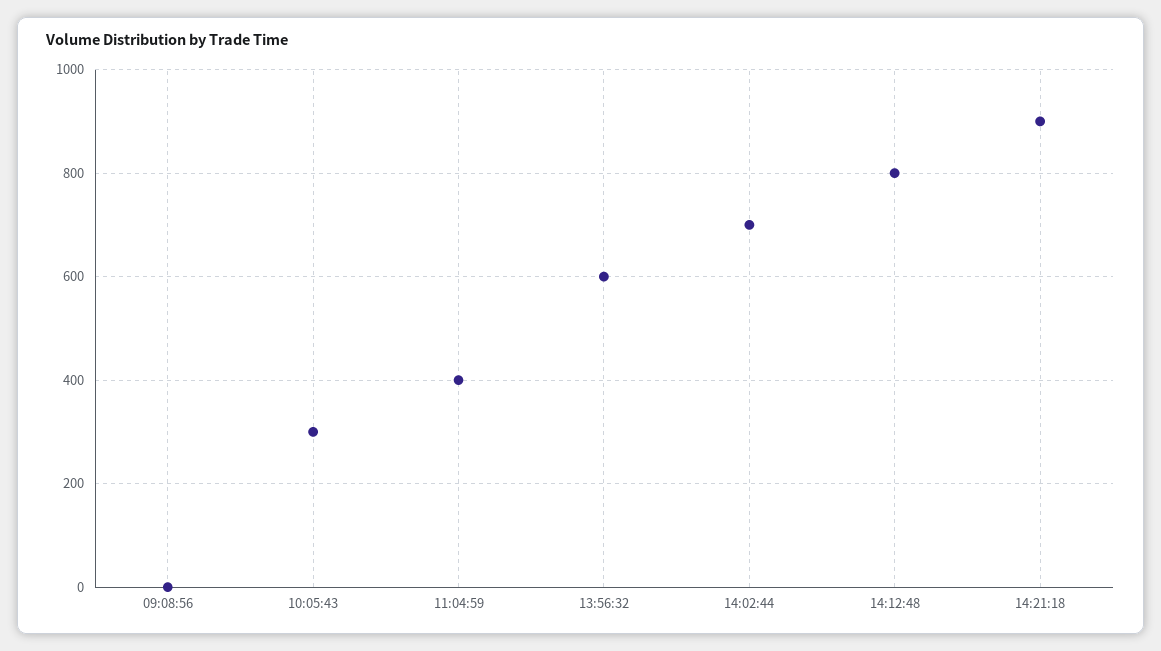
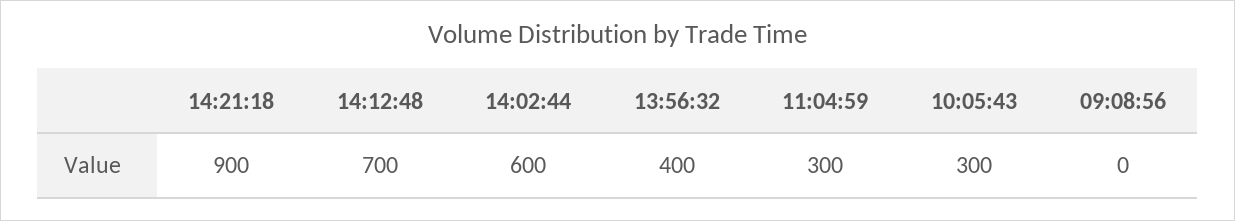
  {
    "09:08:56": 0,
    "10:05:43": 300,
-   "11:04:59": 400,
+   "11:04:59": 300,
-   "13:56:32": 600,
+   "13:56:32": 400,
-   "14:02:44": 700,
+   "14:02:44": 600,
-   "14:12:48": 800,
+   "14:12:48": 700,
    "14:21:18": 900
  }

